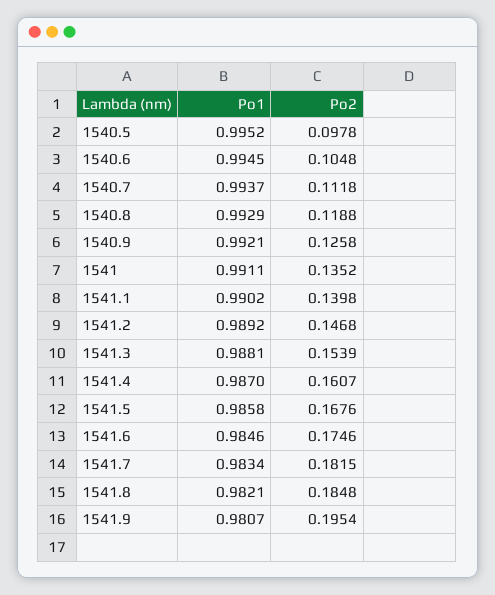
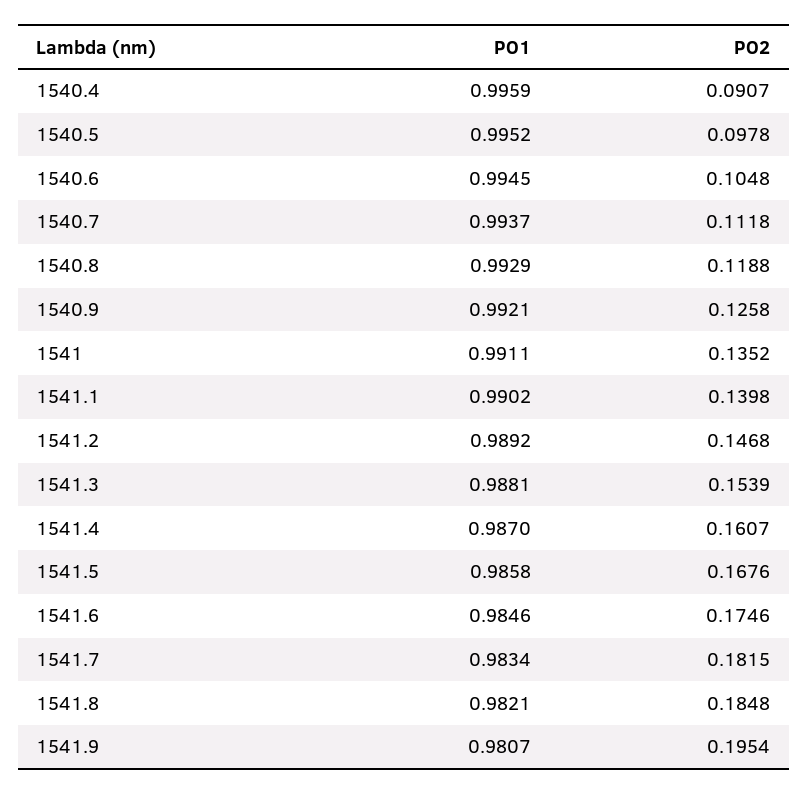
  {
    "Po1": {
      "1540.5": 0.9952,
      "1540.6": 0.9945,
      "1540.7": 0.9937,
      "1540.8": 0.9929,
      "1540.9": 0.9921,
      "1541": 0.9911,
      "1541.1": 0.9902,
      "1541.2": 0.9892,
      "1541.3": 0.9881,
      "1541.4": 0.987,
      "1541.5": 0.9858,
      "1541.6": 0.9846,
      "1541.7": 0.9834,
      "1541.8": 0.9821,
-     "1541.9": 0.9807
+     "1541.9": 0.9807,
+     "1540.4": 0.9959
    },
    "Po2": {
      "1540.5": 0.0978,
      "1540.6": 0.1048,
      "1540.7": 0.1118,
      "1540.8": 0.1188,
      "1540.9": 0.1258,
      "1541": 0.1352,
      "1541.1": 0.1398,
      "1541.2": 0.1468,
      "1541.3": 0.1539,
      "1541.4": 0.1607,
      "1541.5": 0.1676,
      "1541.6": 0.1746,
      "1541.7": 0.1815,
      "1541.8": 0.1848,
-     "1541.9": 0.1954
+     "1541.9": 0.1954,
+     "1540.4": 0.0907
    }
  }

